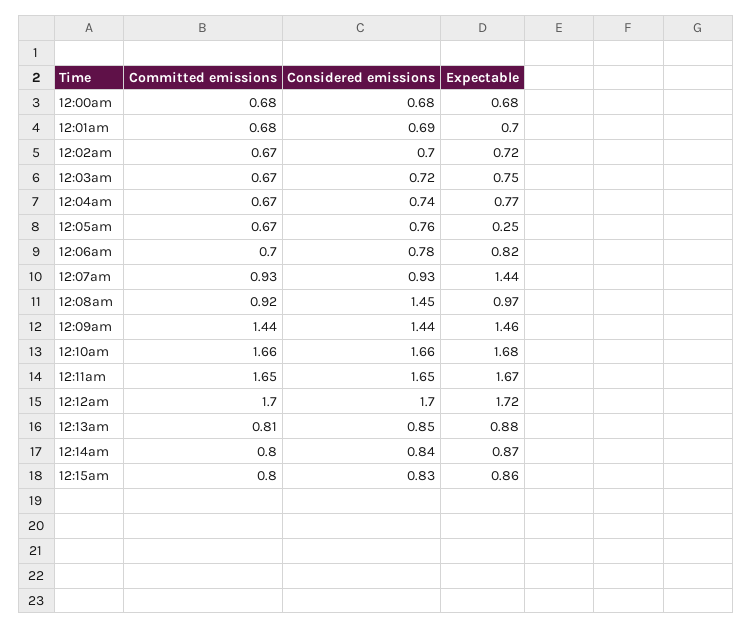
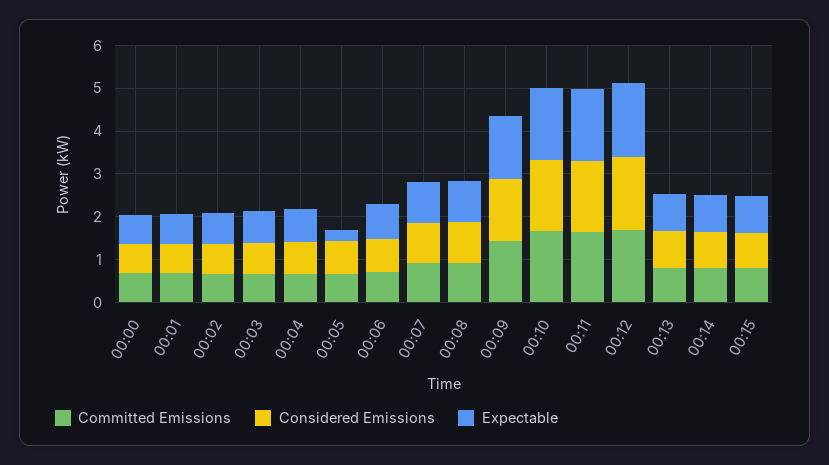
  {
    "Committed emissions": {
      "12:00am": 0.68,
      "12:01am": 0.68,
      "12:02am": 0.67,
      "12:03am": 0.67,
      "12:04am": 0.67,
      "12:05am": 0.67,
      "12:06am": 0.7,
      "12:07am": 0.93,
      "12:08am": 0.92,
      "12:09am": 1.44,
      "12:10am": 1.66,
      "12:11am": 1.65,
      "12:12am": 1.7,
      "12:13am": 0.81,
      "12:14am": 0.8,
      "12:15am": 0.8
    },
    "Considered emissions": {
      "12:00am": 0.68,
      "12:01am": 0.69,
      "12:02am": 0.7,
      "12:03am": 0.72,
      "12:04am": 0.74,
      "12:05am": 0.76,
      "12:06am": 0.78,
      "12:07am": 0.93,
-     "12:08am": 1.45,
+     "12:08am": 1,
      "12:09am": 1.44,
      "12:10am": 1.66,
      "12:11am": 1.65,
      "12:12am": 1.7,
      "12:13am": 0.85,
      "12:14am": 0.84,
      "12:15am": 0.83
    },
    "Expectable": {
      "12:00am": 0.68,
      "12:01am": 0.7,
      "12:02am": 0.72,
      "12:03am": 0.75,
      "12:04am": 0.77,
      "12:05am": 0.25,
      "12:06am": 0.82,
-     "12:07am": 1.44,
+     "12:07am": 1,
      "12:08am": 0.97,
      "12:09am": 1.46,
      "12:10am": 1.68,
      "12:11am": 1.67,
      "12:12am": 1.72,
      "12:13am": 0.88,
      "12:14am": 0.87,
      "12:15am": 0.86
    }
  }

